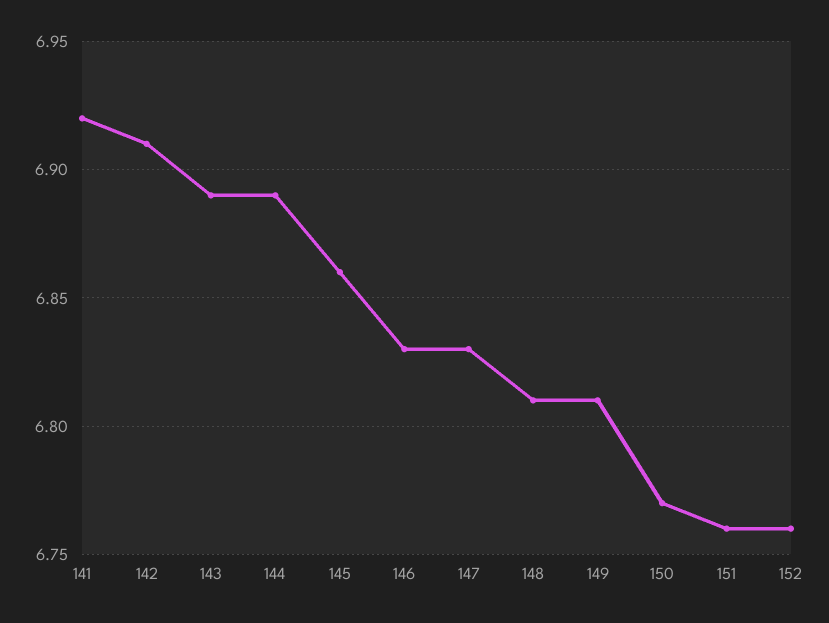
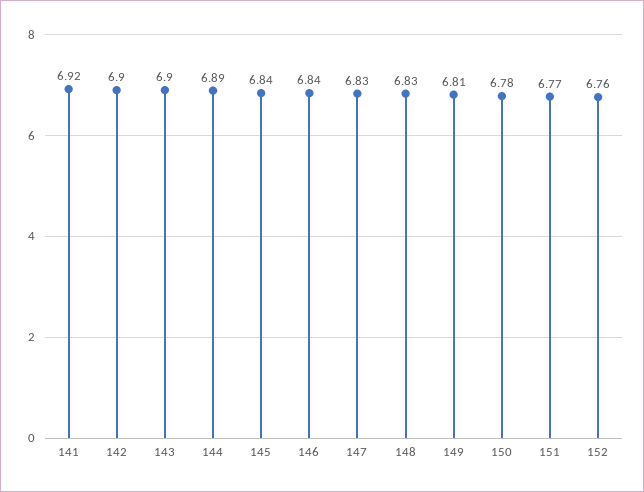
  {
    "141": 6.92,
-   "142": 6.91,
+   "142": 6.9,
-   "143": 6.89,
+   "143": 6.9,
    "144": 6.89,
-   "145": 6.86,
+   "145": 6.84,
-   "146": 6.83,
+   "146": 6.84,
    "147": 6.83,
-   "148": 6.81,
+   "148": 6.83,
    "149": 6.81,
-   "150": 6.77,
+   "150": 6.78,
-   "151": 6.76,
+   "151": 6.77,
    "152": 6.76
  }

